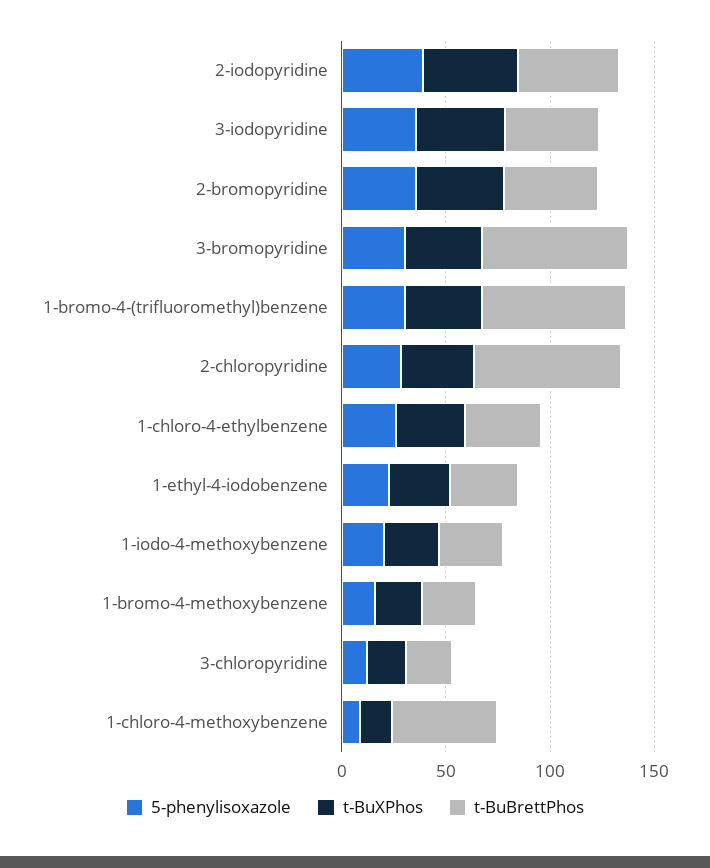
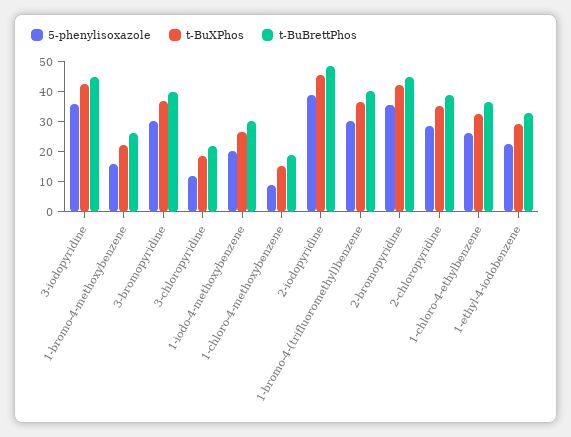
  {
    "5-phenylisoxazole": {
      "2-iodopyridine": 40,
      "3-iodopyridine": 35,
      "2-bromopyridine": 35,
      "3-bromopyridine": 30,
      "1-bromo-4-(trifluoromethyl)benzene": 30,
      "2-chloropyridine": 30,
      "1-chloro-4-ethylbenzene": 25,
      "1-ethyl-4-iodobenzene": 25,
      "1-iodo-4-methoxybenzene": 20,
      "1-bromo-4-methoxybenzene": 15,
      "3-chloropyridine": 10,
      "1-chloro-4-methoxybenzene": 10
    },
    "t-BuXPhos": {
      "2-iodopyridine": 45,
      "3-iodopyridine": 45,
      "2-bromopyridine": 40,
      "3-bromopyridine": 35,
      "1-bromo-4-(trifluoromethyl)benzene": 35,
      "2-chloropyridine": 35,
      "1-chloro-4-ethylbenzene": 35,
      "1-ethyl-4-iodobenzene": 30,
      "1-iodo-4-methoxybenzene": 25,
      "1-bromo-4-methoxybenzene": 20,
      "3-chloropyridine": 20,
      "1-chloro-4-methoxybenzene": 15
    },
    "t-BuBrettPhos": {
      "2-iodopyridine": 50,
      "3-iodopyridine": 45,
      "2-bromopyridine": 45,
-     "3-bromopyridine": 70,
+     "3-bromopyridine": 40,
-     "1-bromo-4-(trifluoromethyl)benzene": 70,
+     "1-bromo-4-(trifluoromethyl)benzene": 40,
-     "2-chloropyridine": 70,
+     "2-chloropyridine": 40,
      "1-chloro-4-ethylbenzene": 35,
      "1-ethyl-4-iodobenzene": 35,
      "1-iodo-4-methoxybenzene": 30,
      "1-bromo-4-methoxybenzene": 25,
      "3-chloropyridine": 20,
-     "1-chloro-4-methoxybenzene": 50
+     "1-chloro-4-methoxybenzene": 20
    }
  }

